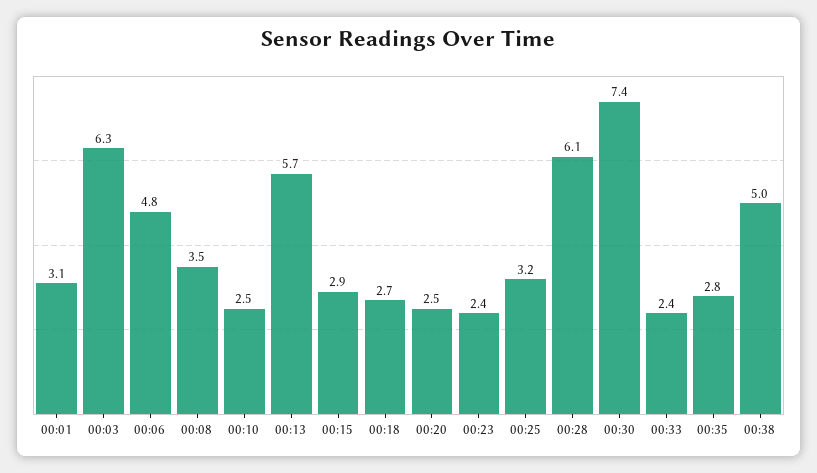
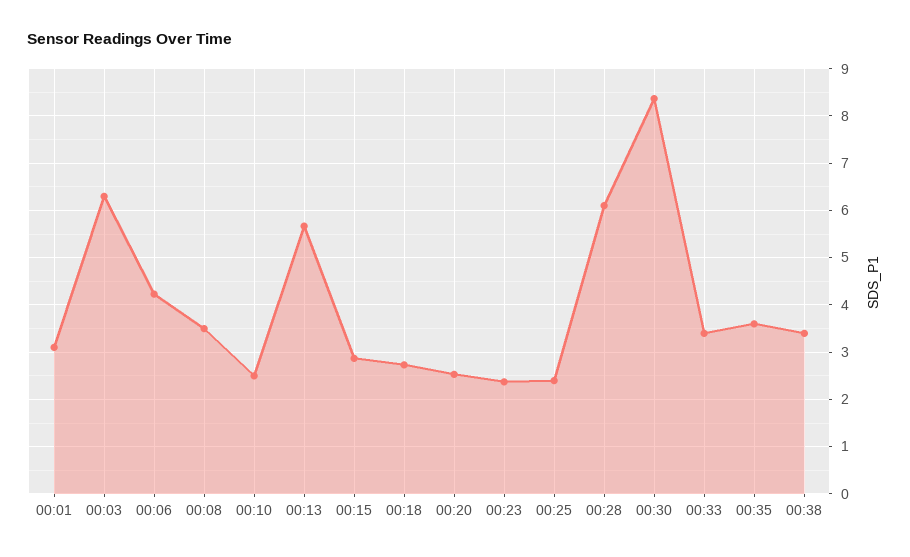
  {
    "00:01": 3.1,
    "00:03": 6.3,
-   "00:06": 4.8,
+   "00:06": 4.2,
    "00:08": 3.5,
    "00:10": 2.5,
    "00:13": 5.7,
    "00:15": 2.9,
    "00:18": 2.7,
    "00:20": 2.5,
    "00:23": 2.4,
-   "00:25": 3.2,
+   "00:25": 2.4,
    "00:28": 6.1,
-   "00:30": 7.4,
+   "00:30": 8.4,
-   "00:33": 2.4,
+   "00:33": 3.4,
-   "00:35": 2.8,
+   "00:35": 3.6,
-   "00:38": 5
+   "00:38": 3.4
  }

